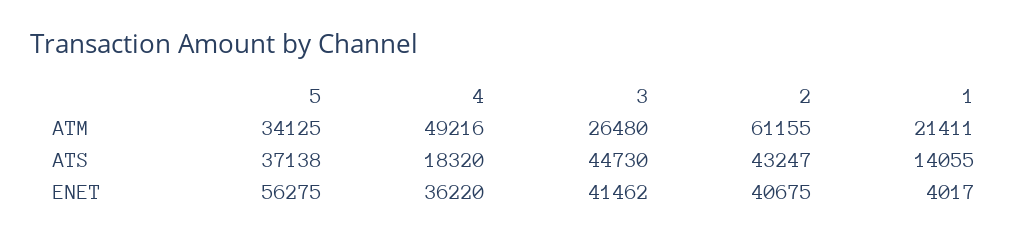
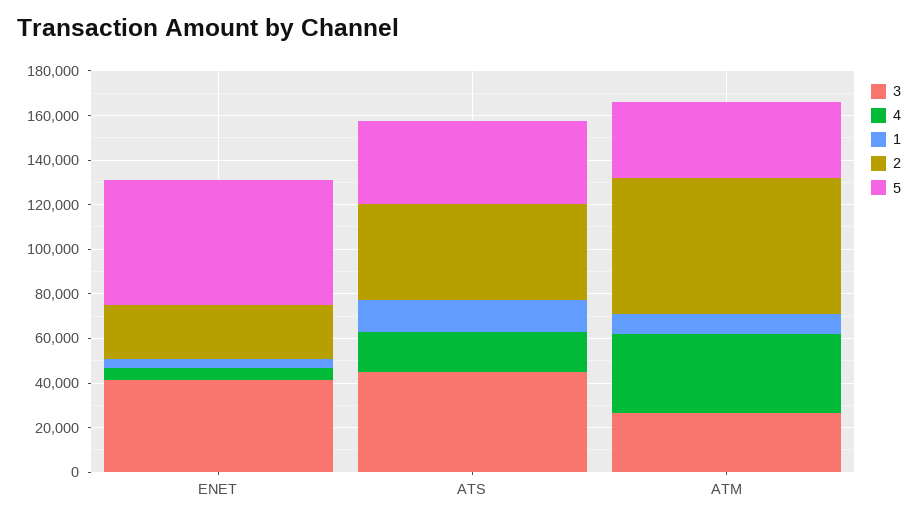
  {
    "5": {
      "ATM": 34125,
      "ATS": 37138,
      "ENET": 56275
    },
    "4": {
-     "ATM": 49216,
+     "ATM": 35000,
      "ATS": 18320,
-     "ENET": 36220
+     "ENET": 5000
    },
    "3": {
      "ATM": 26480,
      "ATS": 44730,
      "ENET": 41462
    },
    "2": {
      "ATM": 61155,
      "ATS": 43247,
-     "ENET": 40675
+     "ENET": 25000
    },
    "1": {
-     "ATM": 21411,
+     "ATM": 10000,
      "ATS": 14055,
      "ENET": 4017
    }
  }

